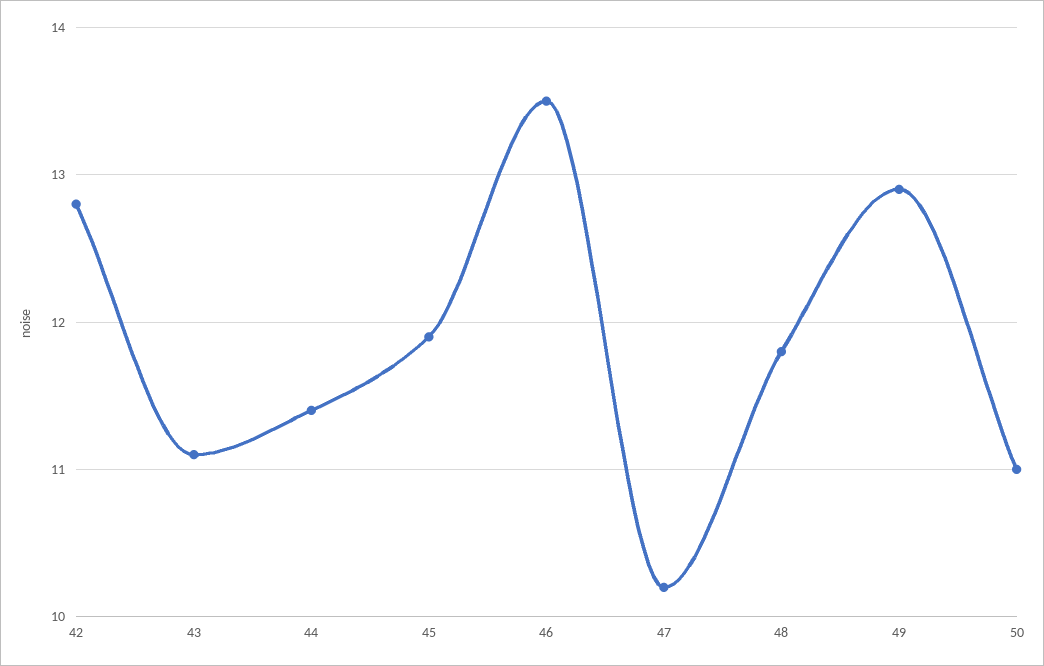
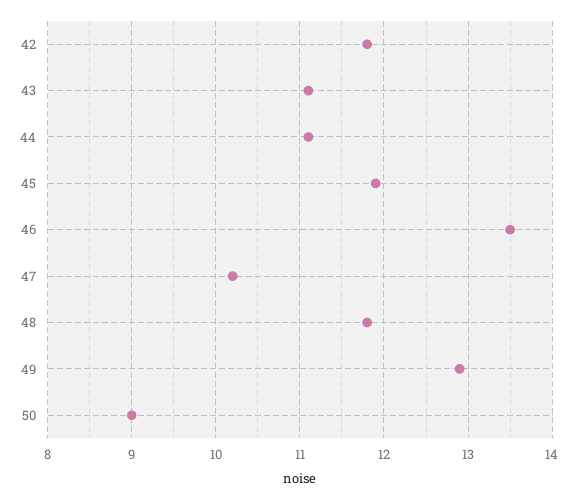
  {
-   "42": 12.8,
+   "42": 11.8,
    "43": 11.1,
-   "44": 11.4,
+   "44": 11.1,
    "45": 11.9,
    "46": 13.5,
    "47": 10.2,
    "48": 11.8,
    "49": 12.9,
-   "50": 11
+   "50": 9
  }

